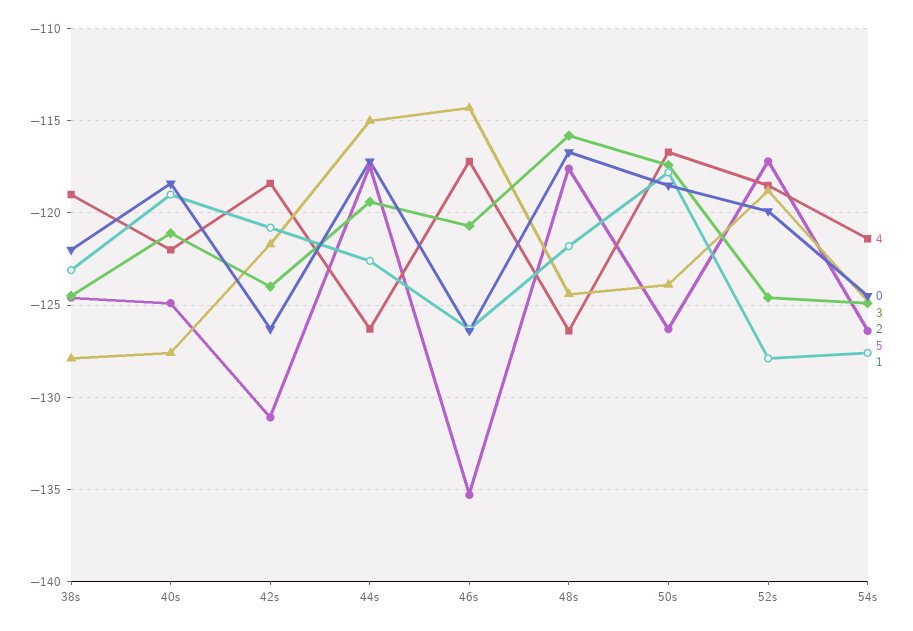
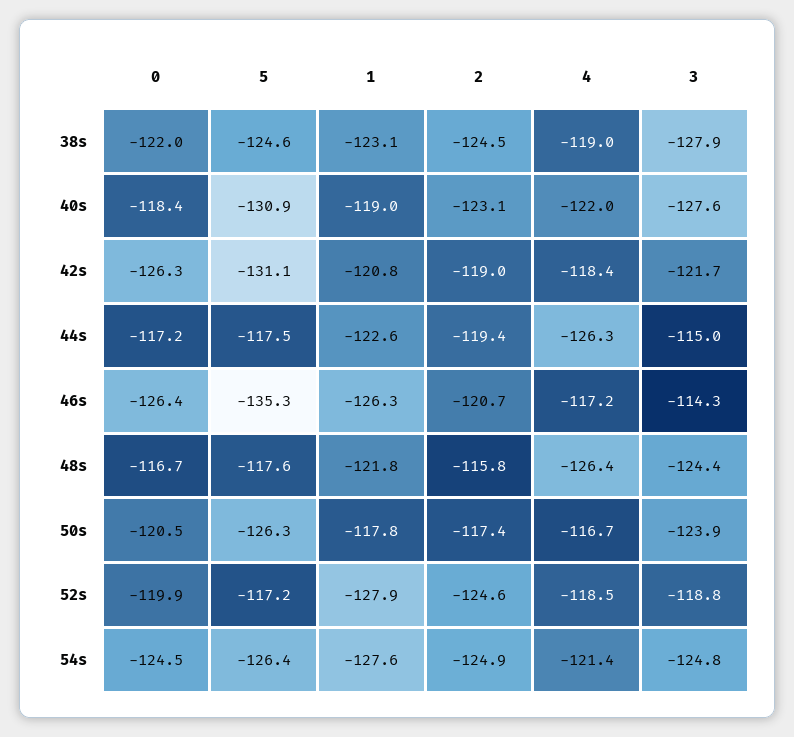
  {
    "4": {
      "38s": -119,
      "40s": -122,
      "42s": -118.4,
      "44s": -126.3,
      "46s": -117.2,
      "48s": -126.4,
      "50s": -116.7,
      "52s": -118.5,
      "54s": -121.4
    },
    "0": {
      "38s": -122,
      "40s": -118.4,
      "42s": -126.3,
      "44s": -117.2,
      "46s": -126.4,
      "48s": -116.7,
-     "50s": -118.5,
+     "50s": -120.5,
      "52s": -119.9,
      "54s": -124.5
    },
    "3": {
      "38s": -127.9,
      "40s": -127.6,
      "42s": -121.7,
      "44s": -115,
      "46s": -114.3,
      "48s": -124.4,
      "50s": -123.9,
      "52s": -118.8,
      "54s": -124.8
    },
    "2": {
      "38s": -124.5,
-     "40s": -121,
+     "40s": -123.1,
-     "42s": -124,
+     "42s": -119,
      "44s": -119.4,
      "46s": -120.7,
      "48s": -115.8,
      "50s": -117.4,
      "52s": -124.6,
      "54s": -124.9
    },
    "5": {
      "38s": -124.6,
-     "40s": -125,
+     "40s": -130.9,
      "42s": -131.1,
      "44s": -117.5,
      "46s": -135.3,
      "48s": -117.6,
      "50s": -126.3,
      "52s": -117.2,
      "54s": -126.4
    },
    "1": {
      "38s": -123.1,
      "40s": -119,
      "42s": -120.8,
      "44s": -122.6,
      "46s": -126.3,
      "48s": -121.8,
      "50s": -117.8,
      "52s": -127.9,
      "54s": -127.6
    }
  }

